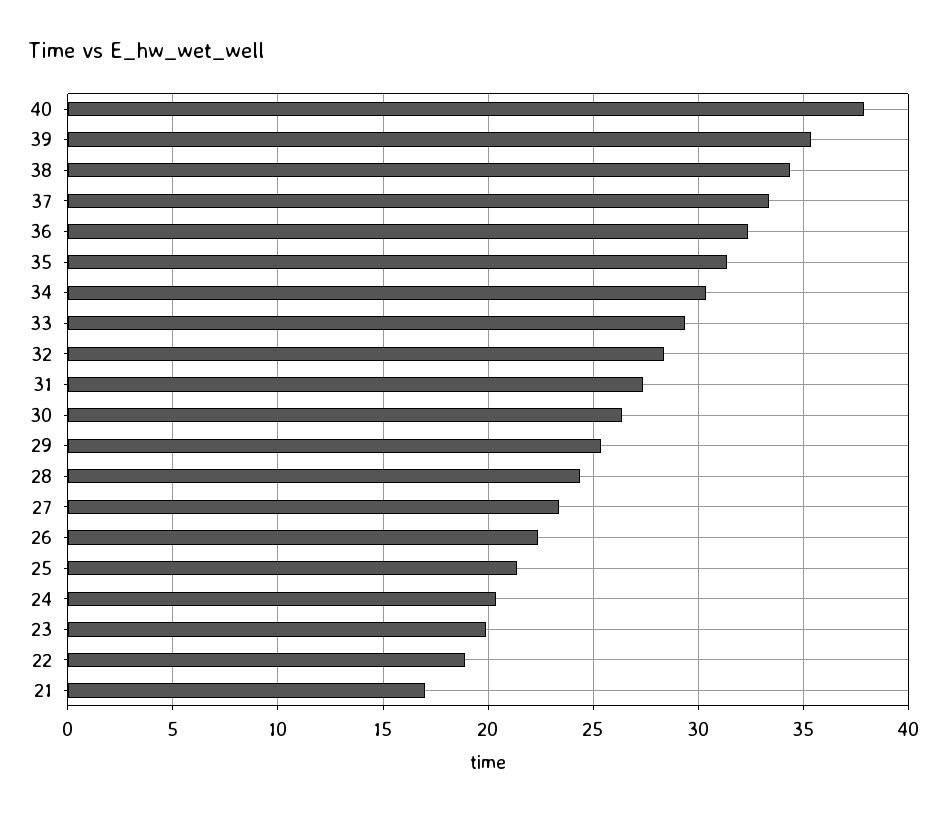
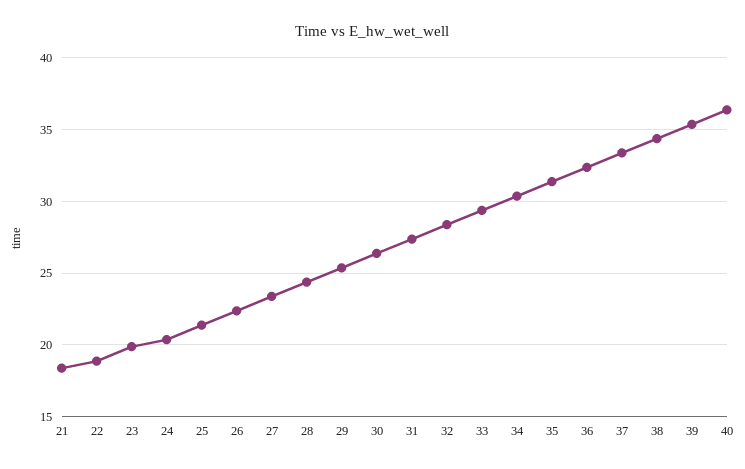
  {
-   "40": 38,
+   "40": 36.5,
    "39": 35.5,
    "38": 34.5,
    "37": 33.5,
    "36": 32.5,
    "35": 31.5,
    "34": 30.5,
    "33": 29.5,
    "32": 28.5,
    "31": 27.5,
    "30": 26.5,
    "29": 25.5,
    "28": 24.5,
    "27": 23.5,
    "26": 22.5,
    "25": 21.5,
    "24": 20.5,
    "23": 20,
    "22": 19,
-   "21": 17
+   "21": 18.5
  }

